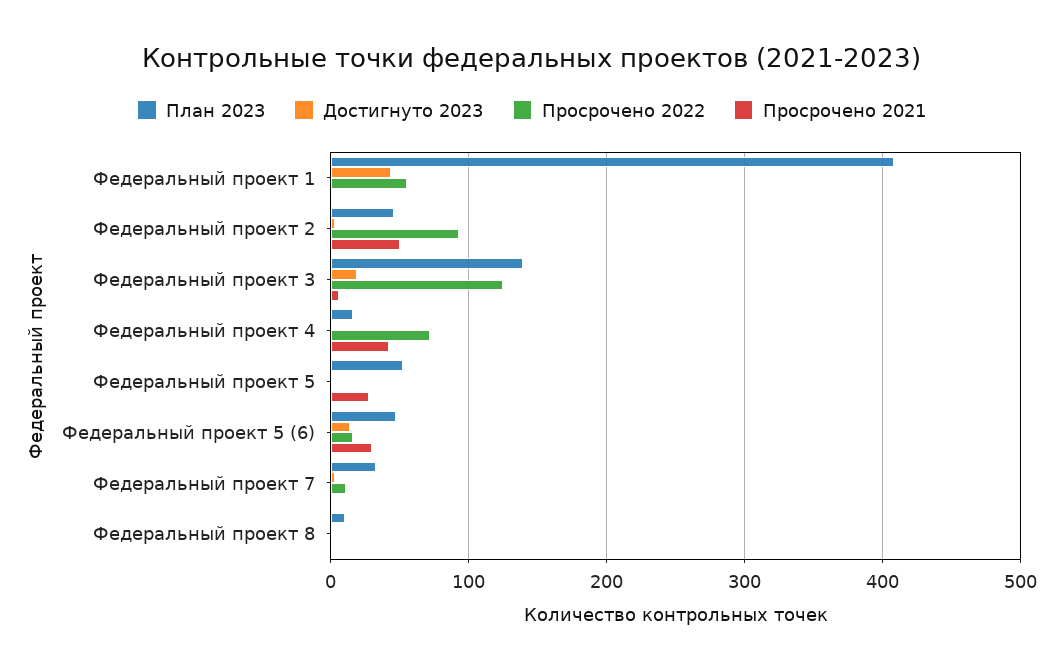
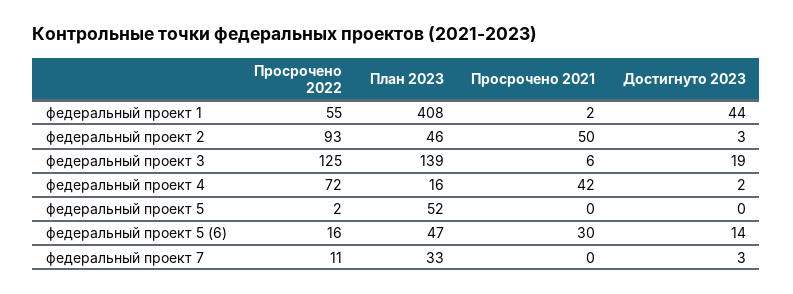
  {
    "План 2023": {
      "Федеральный проект 1": 408,
      "Федеральный проект 2": 46,
      "Федеральный проект 3": 139,
      "Федеральный проект 4": 16,
      "Федеральный проект 5": 52,
      "Федеральный проект 5 (6)": 47,
-     "Федеральный проект 7": 33,
+     "Федеральный проект 7": 33
-     "Федеральный проект 8": 10
    },
    "Достигнуто 2023": {
      "Федеральный проект 1": 44,
      "Федеральный проект 2": 3,
      "Федеральный проект 3": 19,
      "Федеральный проект 4": 2,
      "Федеральный проект 5": 0,
      "Федеральный проект 5 (6)": 14,
-     "Федеральный проект 7": 3,
+     "Федеральный проект 7": 3
-     "Федеральный проект 8": 0
    },
    "Просрочено 2022": {
      "Федеральный проект 1": 55,
      "Федеральный проект 2": 93,
      "Федеральный проект 3": 125,
      "Федеральный проект 4": 72,
      "Федеральный проект 5": 2,
      "Федеральный проект 5 (6)": 16,
-     "Федеральный проект 7": 11,
+     "Федеральный проект 7": 11
-     "Федеральный проект 8": 0
    },
    "Просрочено 2021": {
      "Федеральный проект 1": 2,
      "Федеральный проект 2": 50,
      "Федеральный проект 3": 6,
      "Федеральный проект 4": 42,
-     "Федеральный проект 5": 30,
+     "Федеральный проект 5": 0,
      "Федеральный проект 5 (6)": 30,
-     "Федеральный проект 7": 0,
+     "Федеральный проект 7": 0
-     "Федеральный проект 8": 0
    }
  }

